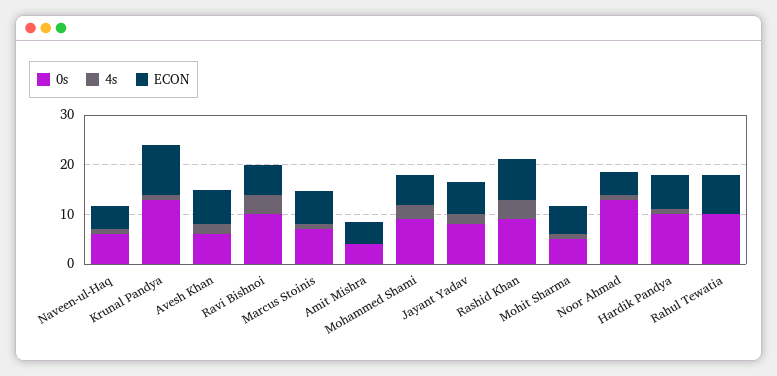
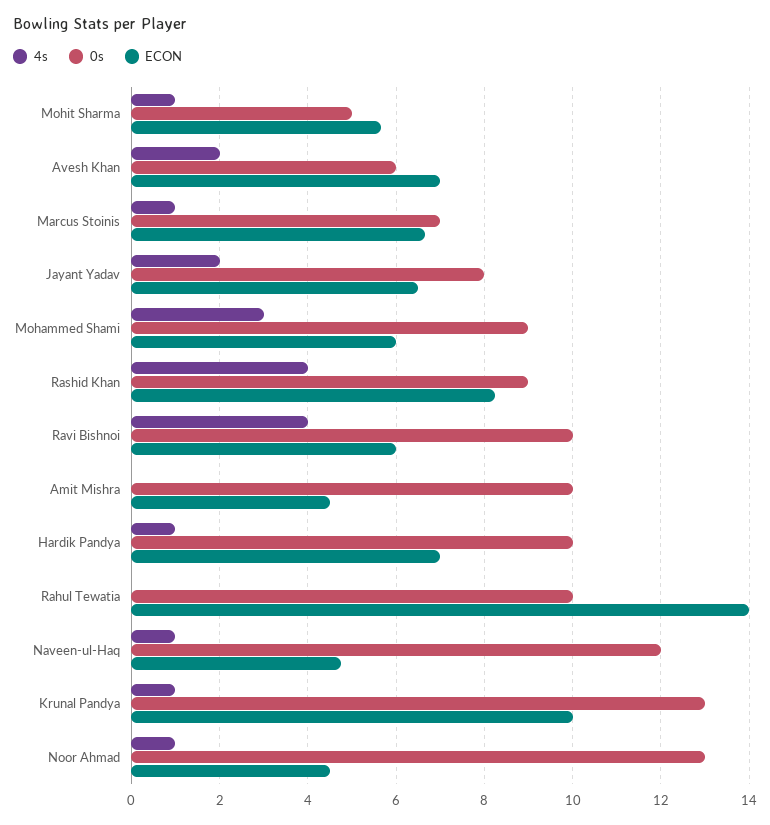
  {
    "0s": {
-     "Naveen-ul-Haq": 6,
+     "Naveen-ul-Haq": 12,
      "Krunal Pandya": 13,
      "Avesh Khan": 6,
      "Ravi Bishnoi": 10,
      "Marcus Stoinis": 7,
-     "Amit Mishra": 4,
+     "Amit Mishra": 10,
      "Mohammed Shami": 9,
      "Jayant Yadav": 8,
      "Rashid Khan": 9,
      "Mohit Sharma": 5,
      "Noor Ahmad": 13,
      "Hardik Pandya": 10,
      "Rahul Tewatia": 10
    },
    "4s": {
      "Naveen-ul-Haq": 1,
      "Krunal Pandya": 1,
      "Avesh Khan": 2,
      "Ravi Bishnoi": 4,
      "Marcus Stoinis": 1,
      "Amit Mishra": 0,
      "Mohammed Shami": 3,
      "Jayant Yadav": 2,
      "Rashid Khan": 4,
      "Mohit Sharma": 1,
      "Noor Ahmad": 1,
      "Hardik Pandya": 1,
      "Rahul Tewatia": 0
    },
    "ECON": {
      "Naveen-ul-Haq": 4.8,
      "Krunal Pandya": 10,
      "Avesh Khan": 7,
      "Ravi Bishnoi": 6,
      "Marcus Stoinis": 6.6,
      "Amit Mishra": 4.6,
      "Mohammed Shami": 6,
      "Jayant Yadav": 6.6,
      "Rashid Khan": 8.2,
      "Mohit Sharma": 5.6,
      "Noor Ahmad": 4.6,
      "Hardik Pandya": 7,
-     "Rahul Tewatia": 8
+     "Rahul Tewatia": 14
    }
  }

